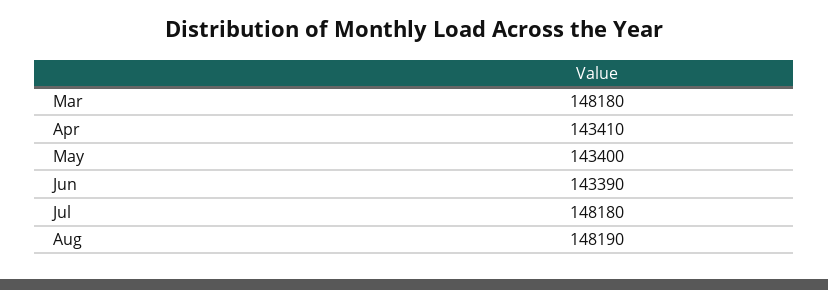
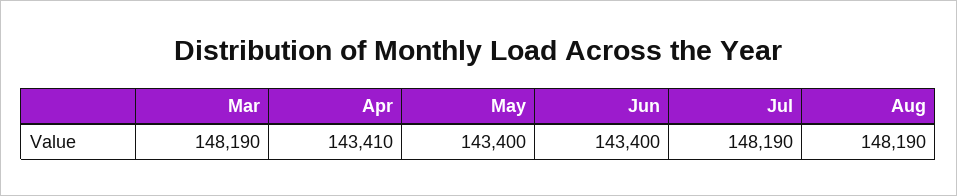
  {
-   "Mar": 148180,
+   "Mar": 148190,
    "Apr": 143410,
    "May": 143400,
-   "Jun": 143390,
+   "Jun": 143400,
-   "Jul": 148180,
+   "Jul": 148190,
    "Aug": 148190
  }

